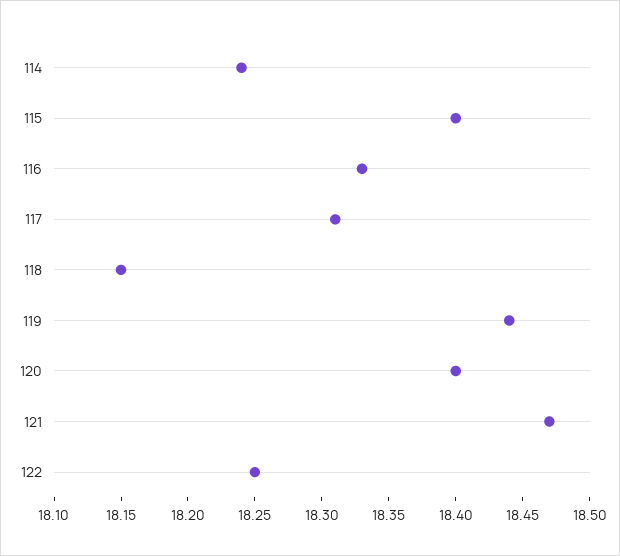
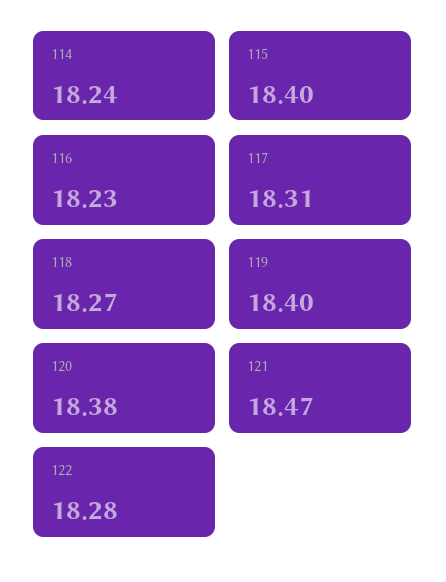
  {
    "114": 18.24,
    "115": 18.4,
-   "116": 18.33,
+   "116": 18.23,
    "117": 18.31,
-   "118": 18.15,
+   "118": 18.27,
-   "119": 18.44,
+   "119": 18.4,
-   "120": 18.4,
+   "120": 18.38,
    "121": 18.47,
-   "122": 18.25
+   "122": 18.28
  }

